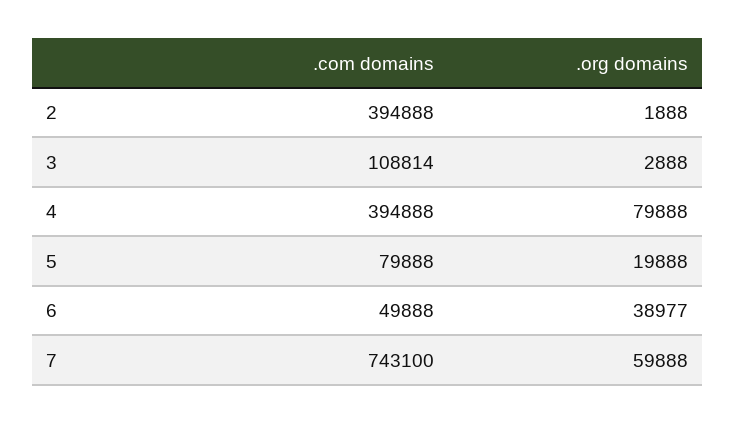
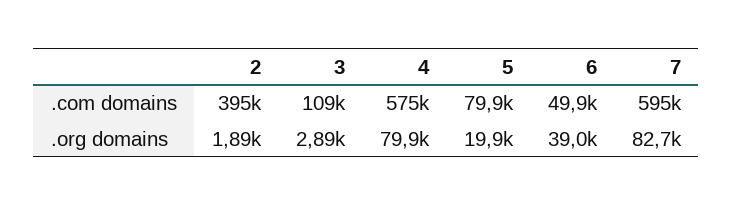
  {
    ".com domains": {
      "2": 394888,
      "3": 108814,
-     "4": 394888,
+     "4": 575000,
      "5": 79888,
      "6": 49888,
-     "7": 743100
+     "7": 595000
    },
    ".org domains": {
      "2": 1888,
      "3": 2888,
      "4": 79888,
      "5": 19888,
      "6": 38977,
-     "7": 59888
+     "7": 82700
    }
  }

